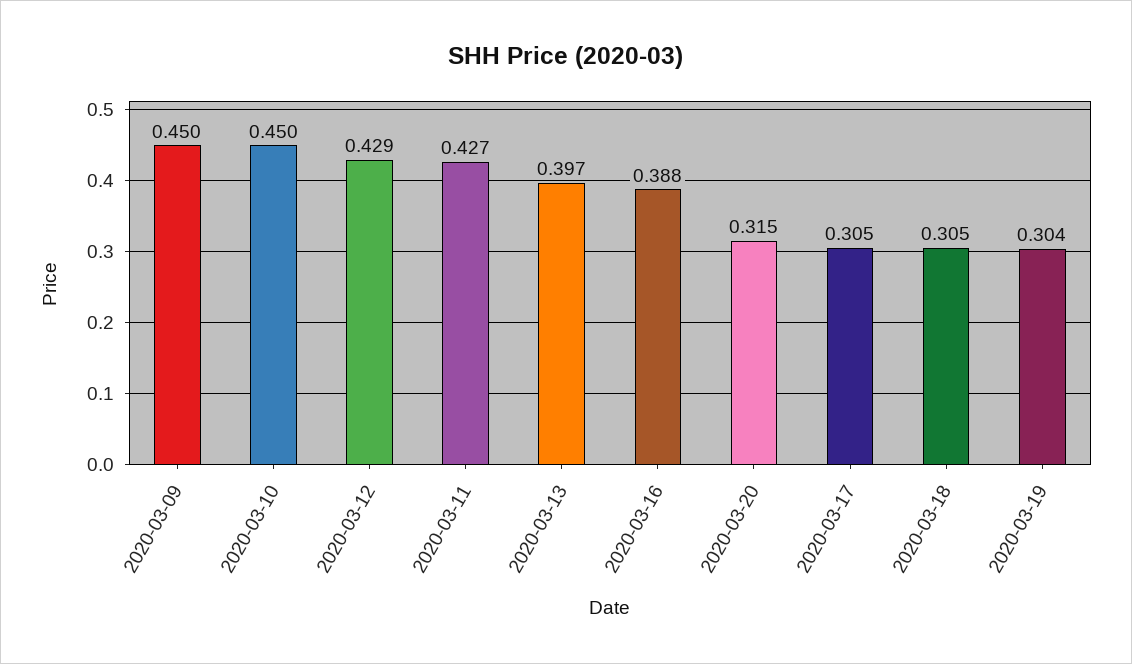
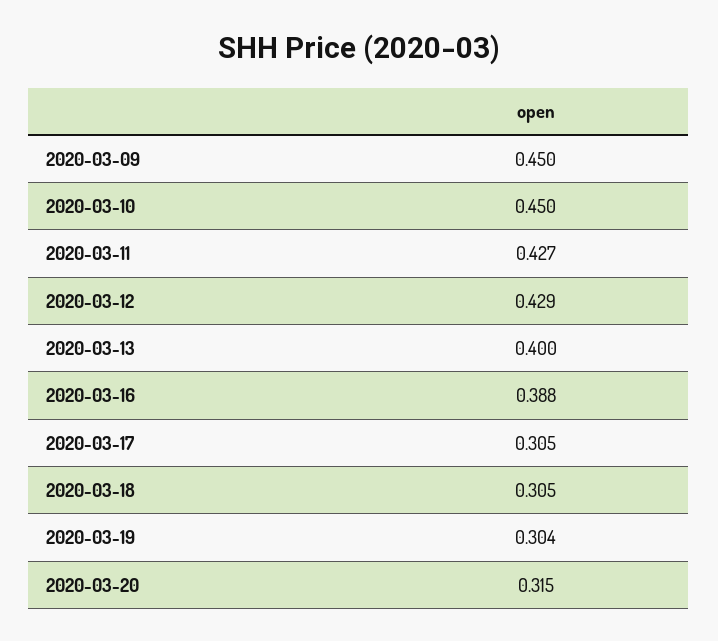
  {
    "2020-03-09": 0.45,
    "2020-03-10": 0.45,
    "2020-03-12": 0.429,
    "2020-03-11": 0.427,
-   "2020-03-13": 0.397,
+   "2020-03-13": 0.4,
    "2020-03-16": 0.388,
    "2020-03-20": 0.315,
    "2020-03-17": 0.305,
    "2020-03-18": 0.305,
    "2020-03-19": 0.304
  }

